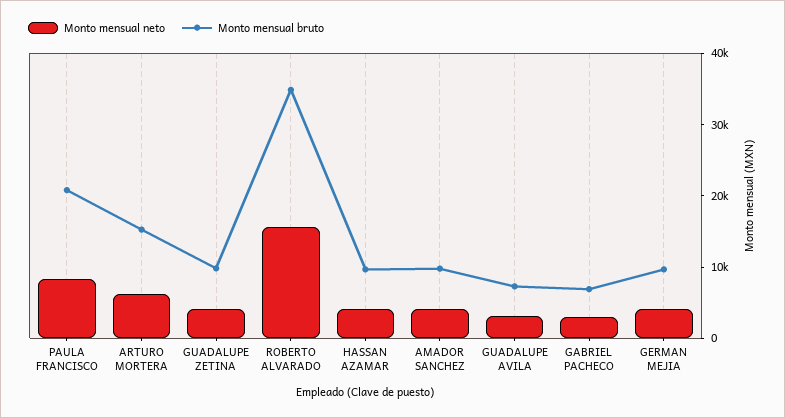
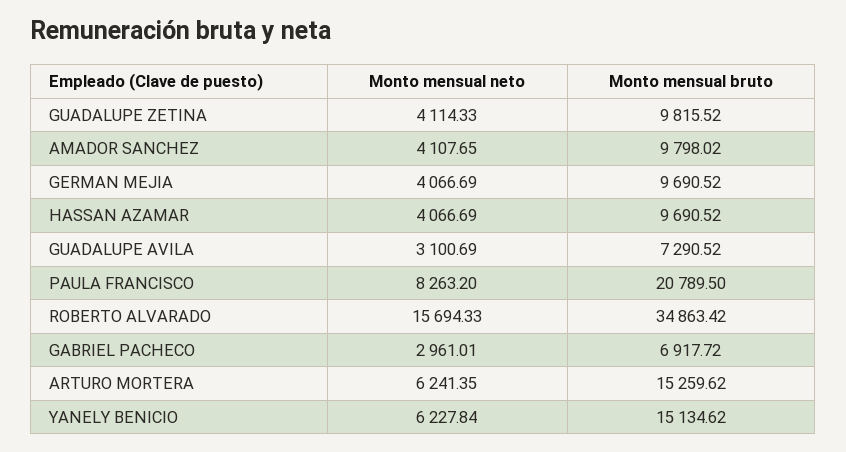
  {
    "Monto mensual neto": {
      "PAULA FRANCISCO": 8263.2,
      "ARTURO MORTERA": 6241.35,
      "GUADALUPE ZETINA": 4114.33,
      "ROBERTO ALVARADO": 15694.33,
      "HASSAN AZAMAR": 4066.69,
      "AMADOR SANCHEZ": 4107.65,
      "GUADALUPE AVILA": 3100.69,
      "GABRIEL PACHECO": 2961.01,
-     "GERMAN MEJIA": 4066.69
+     "GERMAN MEJIA": 4066.69,
+     "YANELY BENICIO": 6227.84
    },
    "Monto mensual bruto": {
      "PAULA FRANCISCO": 20789.5,
      "ARTURO MORTERA": 15259.62,
      "GUADALUPE ZETINA": 9815.52,
      "ROBERTO ALVARADO": 34863.42,
      "HASSAN AZAMAR": 9690.52,
      "AMADOR SANCHEZ": 9798.02,
      "GUADALUPE AVILA": 7290.52,
      "GABRIEL PACHECO": 6917.72,
-     "GERMAN MEJIA": 9690.52
+     "GERMAN MEJIA": 9690.52,
+     "YANELY BENICIO": 15134.62
    }
  }

